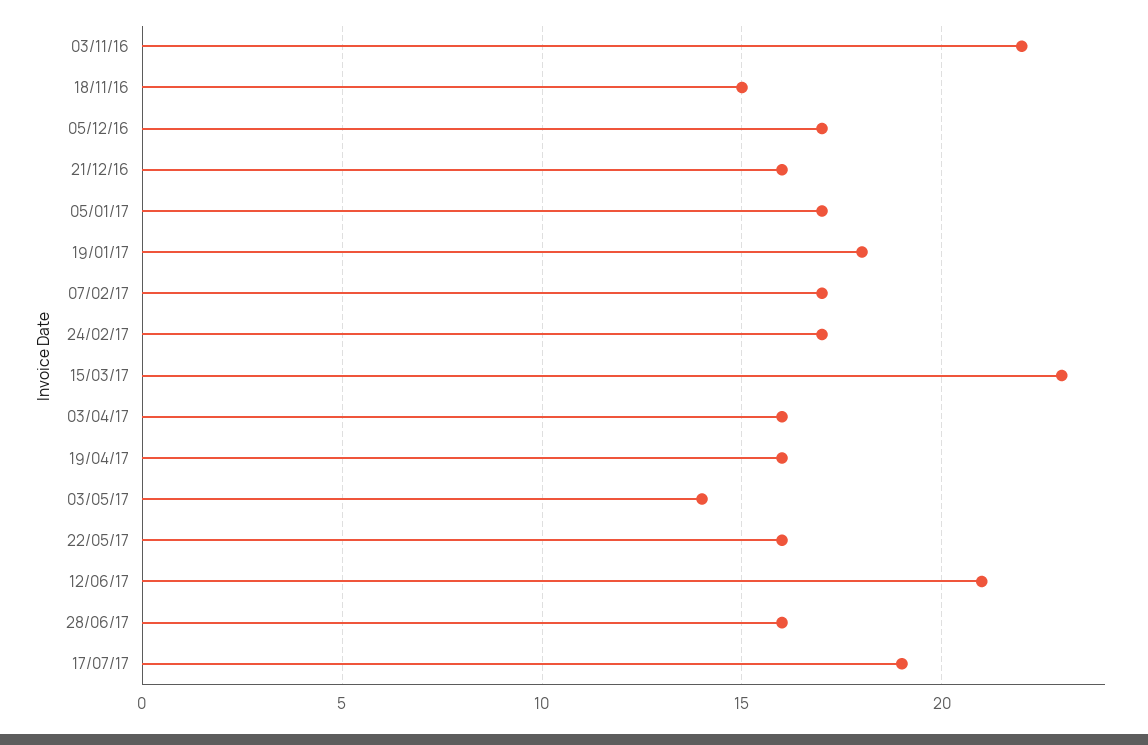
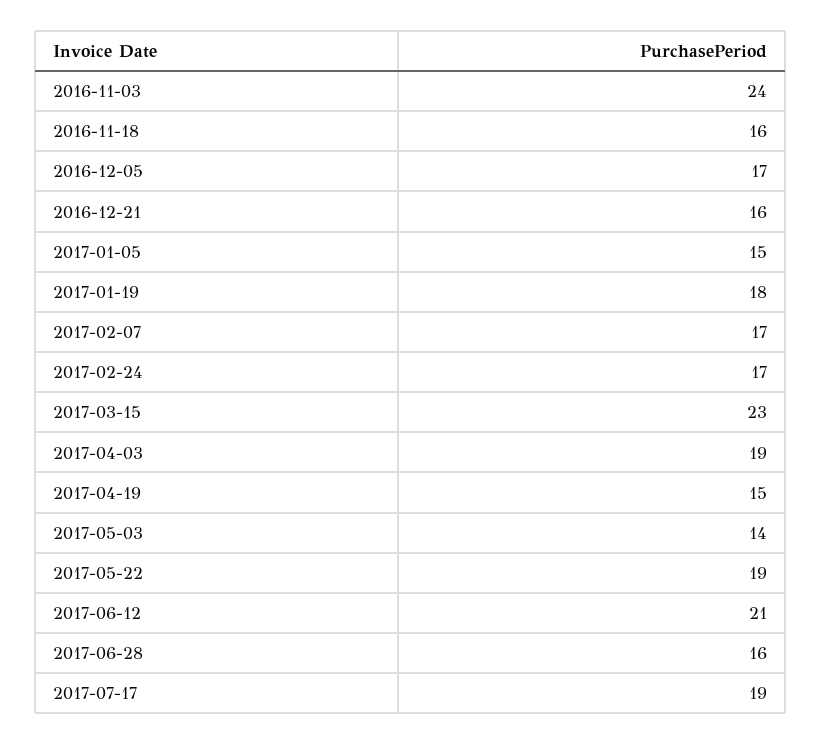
  {
-   "03/11/16": 22,
+   "03/11/16": 24,
-   "18/11/16": 15,
+   "18/11/16": 16,
    "05/12/16": 17,
    "21/12/16": 16,
-   "05/01/17": 17,
+   "05/01/17": 15,
    "19/01/17": 18,
    "07/02/17": 17,
    "24/02/17": 17,
    "15/03/17": 23,
-   "03/04/17": 16,
+   "03/04/17": 19,
-   "19/04/17": 16,
+   "19/04/17": 15,
    "03/05/17": 14,
-   "22/05/17": 16,
+   "22/05/17": 19,
    "12/06/17": 21,
    "28/06/17": 16,
    "17/07/17": 19
  }

